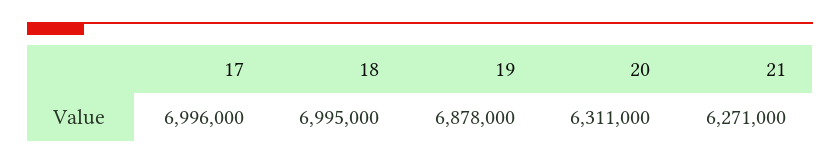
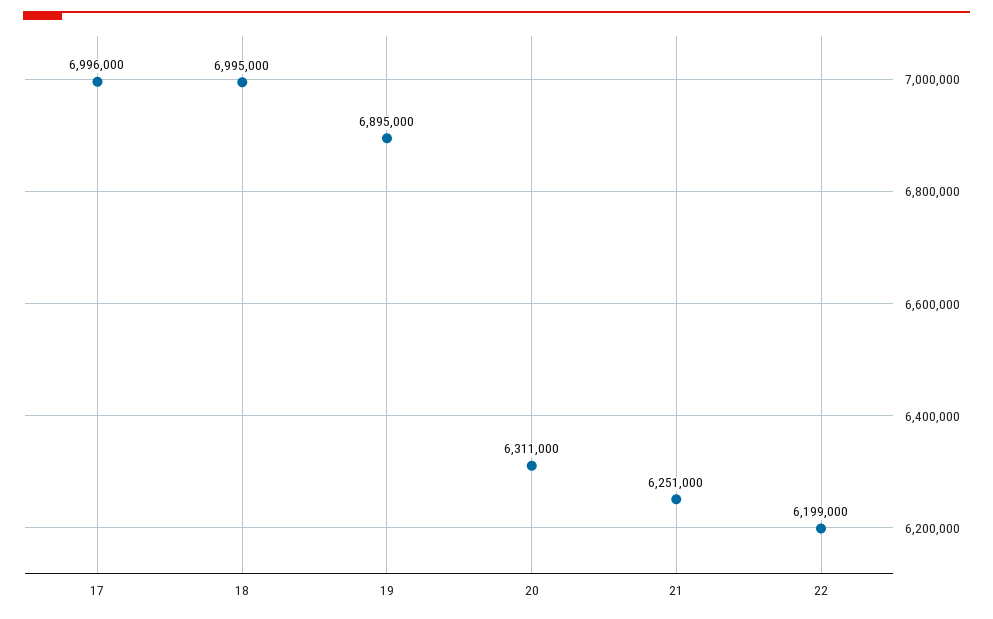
  {
    "17": 6996000,
    "18": 6995000,
-   "19": 6878000,
+   "19": 6895000,
    "20": 6311000,
-   "21": 6271000
+   "21": 6251000,
+   "22": 6199000
  }

